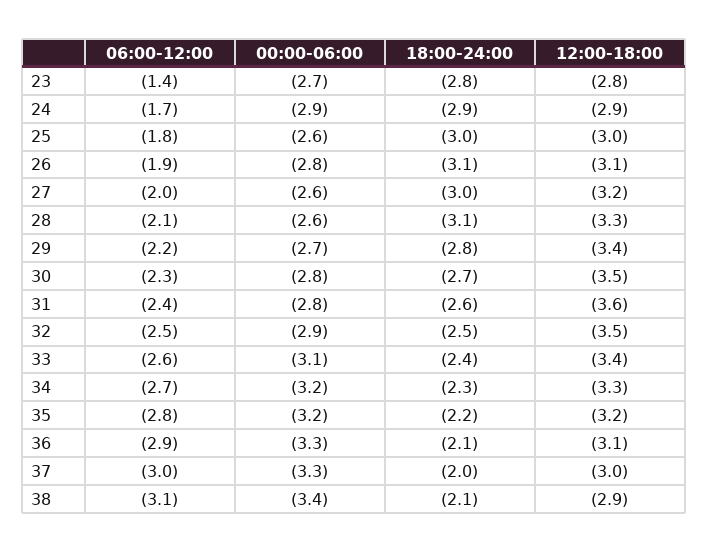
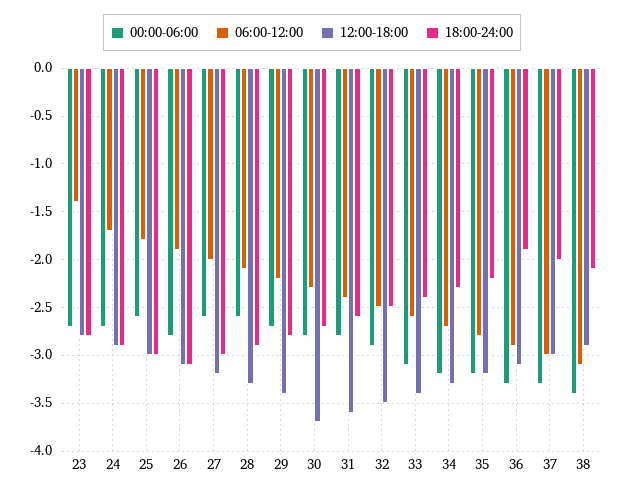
  {
    "06:00-12:00": {
      "23": -1.4,
      "24": -1.7,
      "25": -1.8,
      "26": -1.9,
      "27": -2,
      "28": -2.1,
      "29": -2.2,
      "30": -2.3,
      "31": -2.4,
      "32": -2.5,
      "33": -2.6,
      "34": -2.7,
      "35": -2.8,
      "36": -2.9,
      "37": -3,
      "38": -3.1
    },
    "00:00-06:00": {
      "23": -2.7,
-     "24": -2.9,
+     "24": -2.7,
      "25": -2.6,
      "26": -2.8,
      "27": -2.6,
      "28": -2.6,
      "29": -2.7,
      "30": -2.8,
      "31": -2.8,
      "32": -2.9,
      "33": -3.1,
      "34": -3.2,
      "35": -3.2,
      "36": -3.3,
      "37": -3.3,
      "38": -3.4
    },
    "18:00-24:00": {
      "23": -2.8,
      "24": -2.9,
      "25": -3,
      "26": -3.1,
      "27": -3,
-     "28": -3.1,
+     "28": -2.9,
      "29": -2.8,
      "30": -2.7,
      "31": -2.6,
      "32": -2.5,
      "33": -2.4,
      "34": -2.3,
      "35": -2.2,
-     "36": -2.1,
+     "36": -1.9,
      "37": -2,
      "38": -2.1
    },
    "12:00-18:00": {
      "23": -2.8,
      "24": -2.9,
      "25": -3,
      "26": -3.1,
      "27": -3.2,
      "28": -3.3,
      "29": -3.4,
-     "30": -3.5,
+     "30": -3.7,
      "31": -3.6,
      "32": -3.5,
      "33": -3.4,
      "34": -3.3,
      "35": -3.2,
      "36": -3.1,
      "37": -3,
      "38": -2.9
    }
  }

